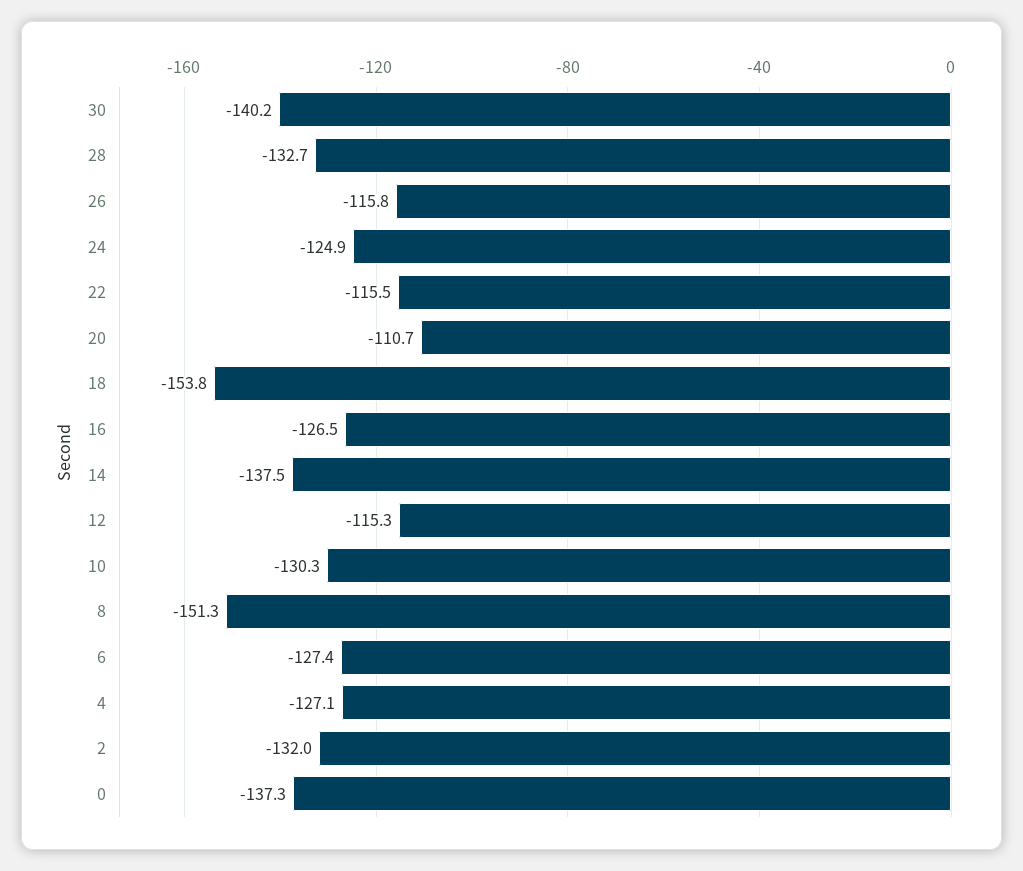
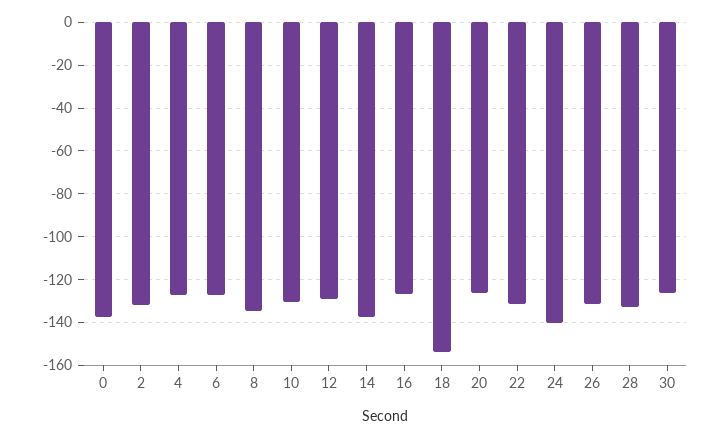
  {
-   "30": -140.2,
+   "30": -125,
    "28": -132.7,
-   "26": -115.8,
+   "26": -130,
-   "24": -124.9,
+   "24": -140,
-   "22": -115.5,
+   "22": -130,
-   "20": -110.7,
+   "20": -125,
    "18": -153.8,
    "16": -126.5,
    "14": -137.5,
-   "12": -115.3,
+   "12": -130,
    "10": -130.3,
-   "8": -151.3,
+   "8": -135,
    "6": -127.4,
    "4": -127.1,
    "2": -132,
    "0": -137.3
  }

